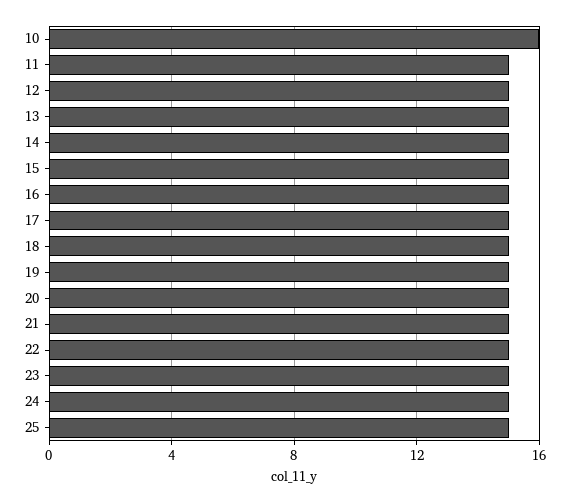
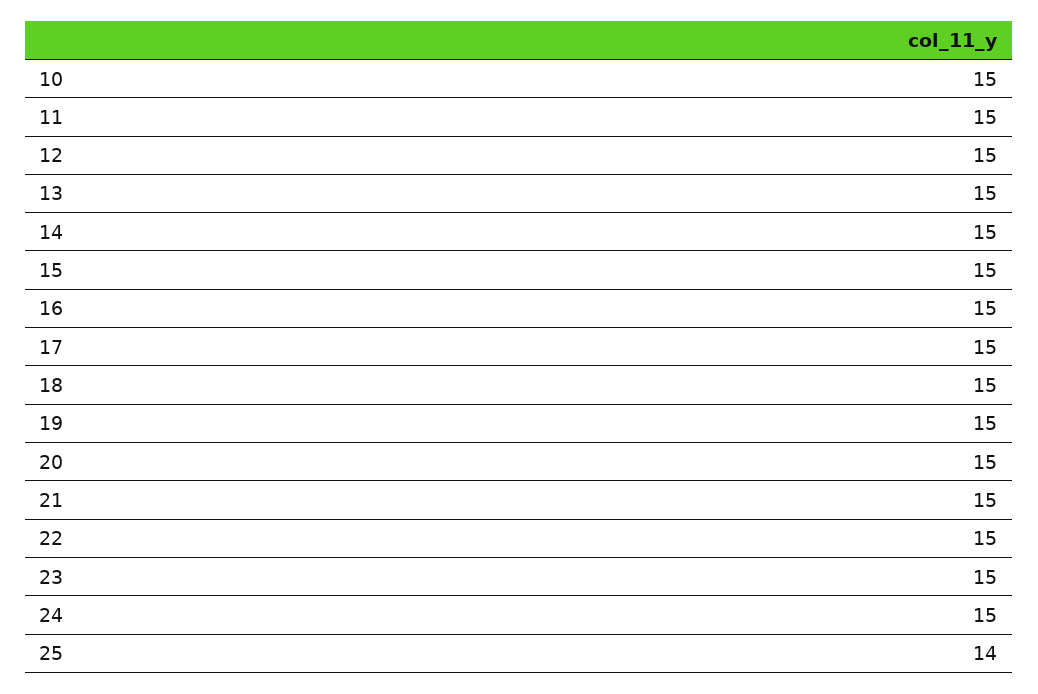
  {
-   "10": 16,
+   "10": 15,
    "11": 15,
    "12": 15,
    "13": 15,
    "14": 15,
    "15": 15,
    "16": 15,
    "17": 15,
    "18": 15,
    "19": 15,
    "20": 15,
    "21": 15,
    "22": 15,
    "23": 15,
    "24": 15,
-   "25": 15
+   "25": 14
  }

